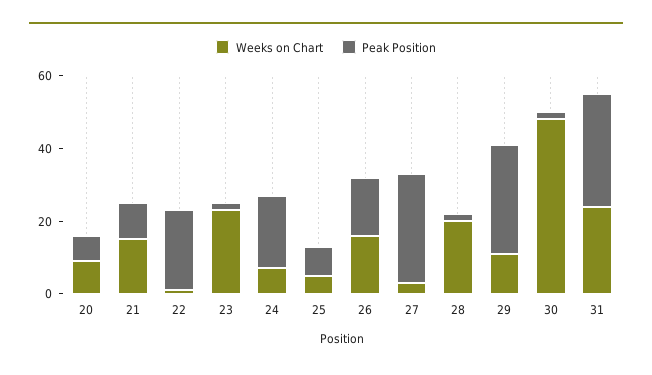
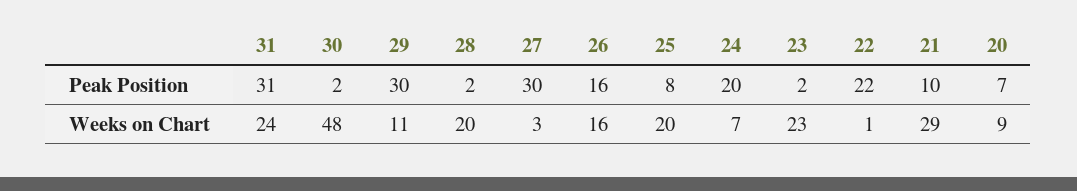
  {
    "Weeks on Chart": {
      "20": 9,
-     "21": 15,
+     "21": 29,
      "22": 1,
      "23": 23,
      "24": 7,
-     "25": 5,
+     "25": 20,
      "26": 16,
      "27": 3,
      "28": 20,
      "29": 11,
      "30": 48,
      "31": 24
    },
    "Peak Position": {
      "20": 7,
      "21": 10,
      "22": 22,
      "23": 2,
      "24": 20,
      "25": 8,
      "26": 16,
      "27": 30,
      "28": 2,
      "29": 30,
      "30": 2,
      "31": 31
    }
  }

